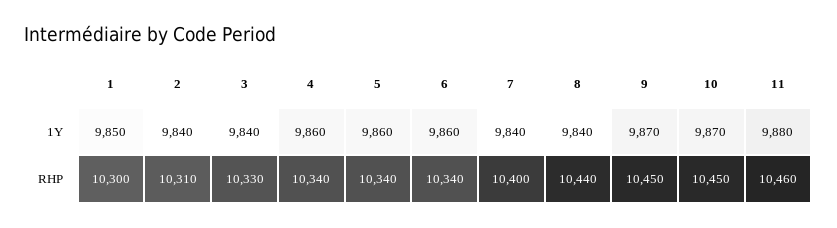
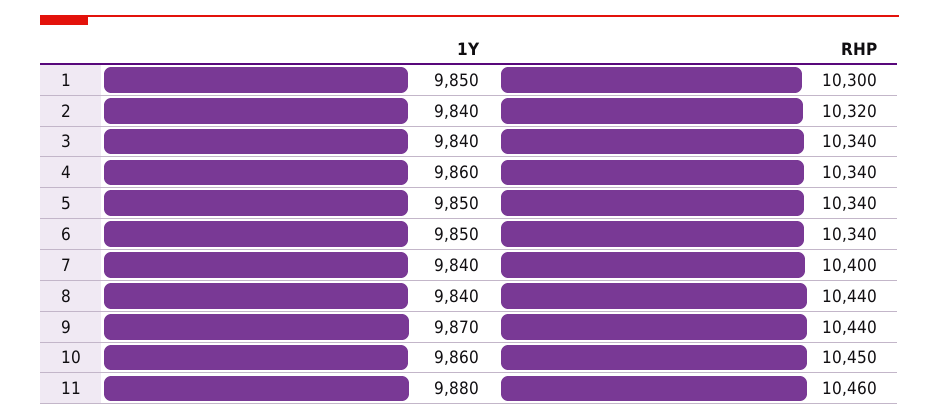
  {
    "1": {
      "1Y": 9850,
      "RHP": 10300
    },
    "2": {
      "1Y": 9840,
-     "RHP": 10310
+     "RHP": 10320
    },
    "3": {
      "1Y": 9840,
-     "RHP": 10330
+     "RHP": 10340
    },
    "4": {
      "1Y": 9860,
      "RHP": 10340
    },
    "5": {
-     "1Y": 9860,
+     "1Y": 9850,
      "RHP": 10340
    },
    "6": {
-     "1Y": 9860,
+     "1Y": 9850,
      "RHP": 10340
    },
    "7": {
      "1Y": 9840,
      "RHP": 10400
    },
    "8": {
      "1Y": 9840,
      "RHP": 10440
    },
    "9": {
      "1Y": 9870,
-     "RHP": 10450
+     "RHP": 10440
    },
    "10": {
-     "1Y": 9870,
+     "1Y": 9860,
      "RHP": 10450
    },
    "11": {
      "1Y": 9880,
      "RHP": 10460
    }
  }

